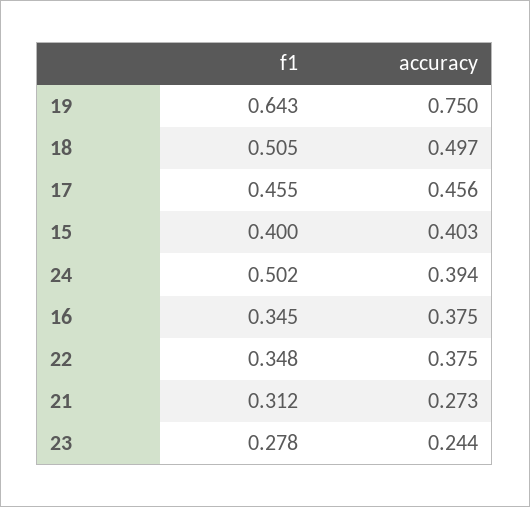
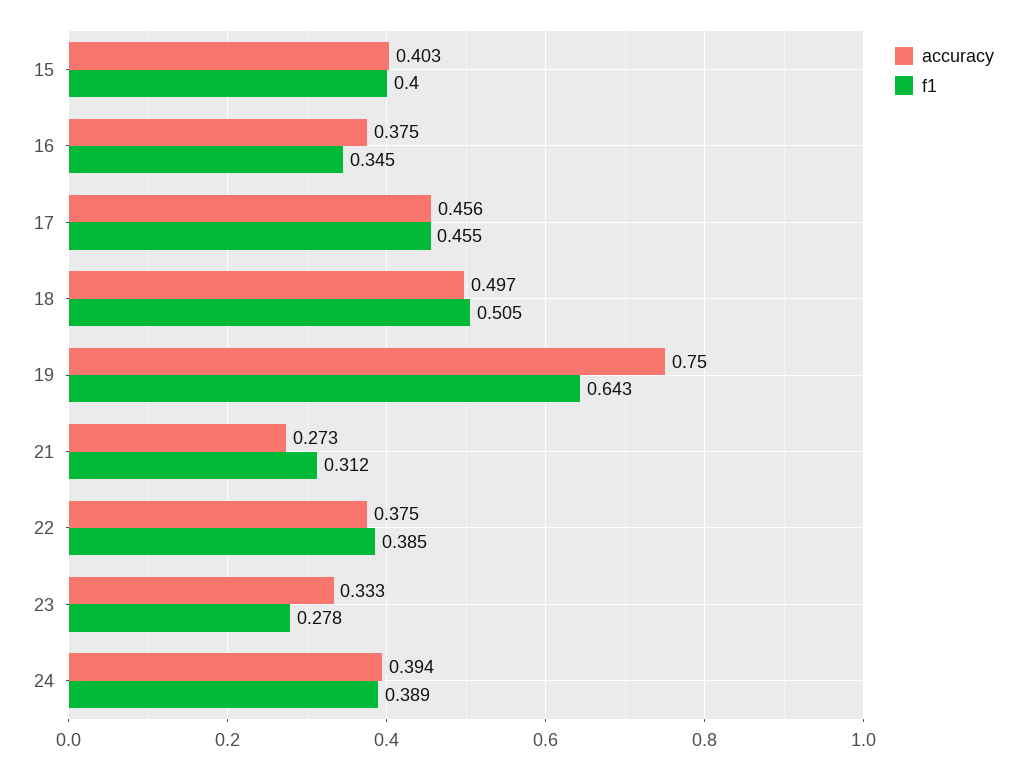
  {
    "f1": {
      "19": 0.643,
      "18": 0.505,
      "17": 0.455,
      "15": 0.4,
-     "24": 0.502,
+     "24": 0.389,
      "16": 0.345,
-     "22": 0.348,
+     "22": 0.385,
      "21": 0.312,
      "23": 0.278
    },
    "accuracy": {
      "19": 0.75,
      "18": 0.497,
      "17": 0.456,
      "15": 0.403,
      "24": 0.394,
      "16": 0.375,
      "22": 0.375,
      "21": 0.273,
-     "23": 0.244
+     "23": 0.333
    }
  }

